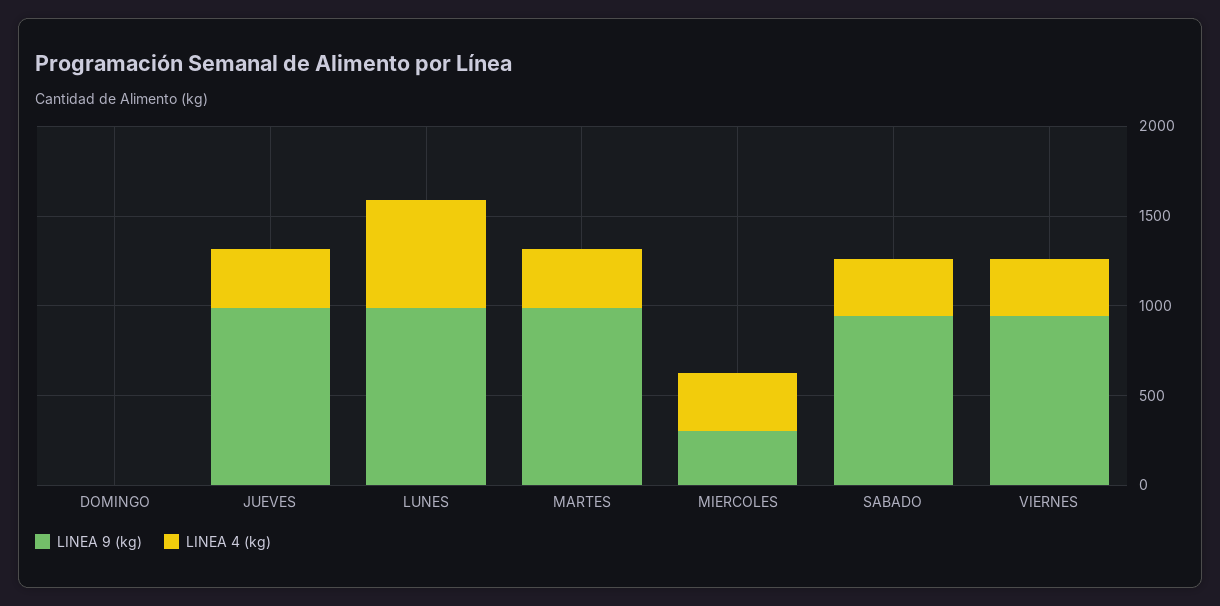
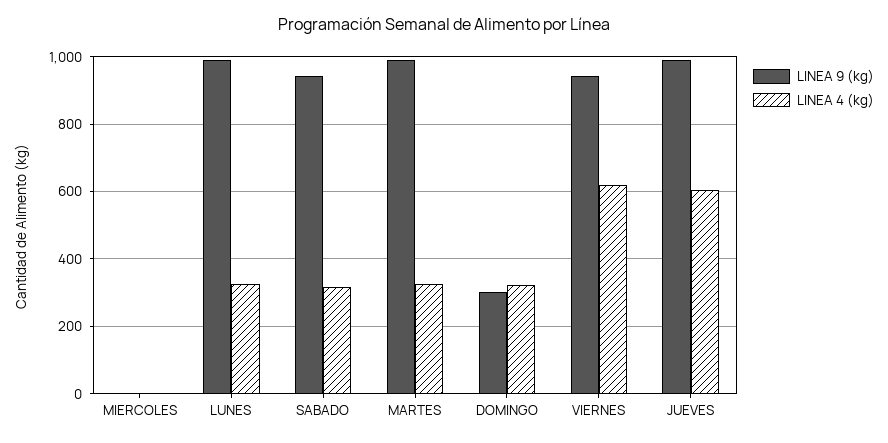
  {
    "LINEA 9 (kg)": {
-     "DOMINGO": 0,
+     "DOMINGO": 300,
      "JUEVES": 980,
      "LUNES": 980,
      "MARTES": 980,
-     "MIERCOLES": 300,
+     "MIERCOLES": 0,
      "SABADO": 940,
      "VIERNES": 940
    },
    "LINEA 4 (kg)": {
-     "DOMINGO": 0,
+     "DOMINGO": 320,
-     "JUEVES": 300,
+     "JUEVES": 600,
-     "LUNES": 600,
+     "LUNES": 320,
      "MARTES": 320,
-     "MIERCOLES": 300,
+     "MIERCOLES": 0,
      "SABADO": 320,
-     "VIERNES": 300
+     "VIERNES": 620
    }
  }

